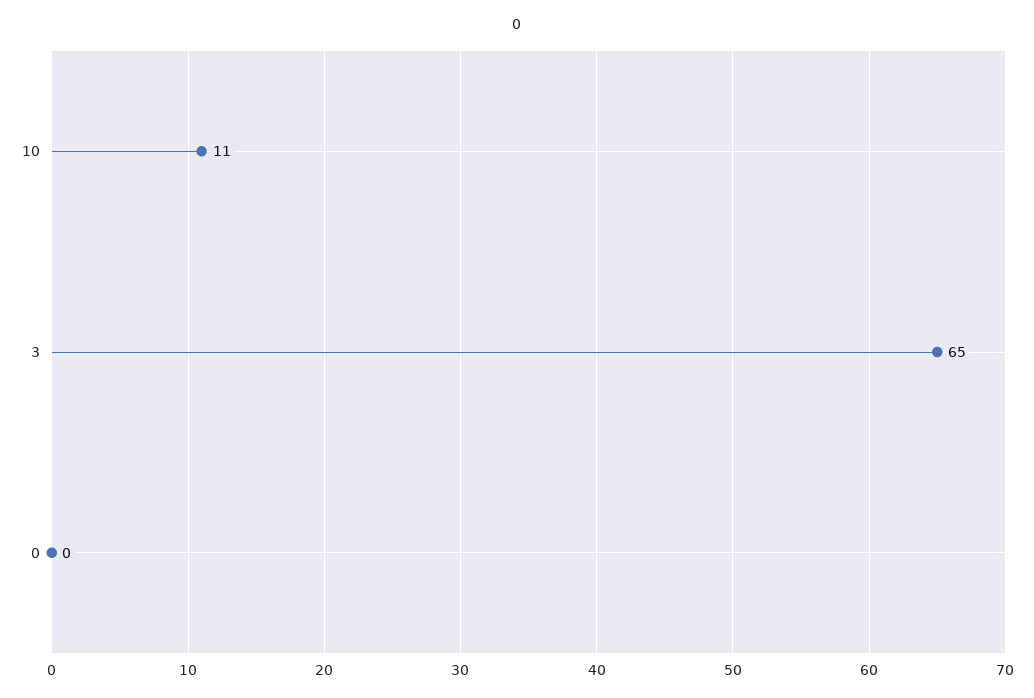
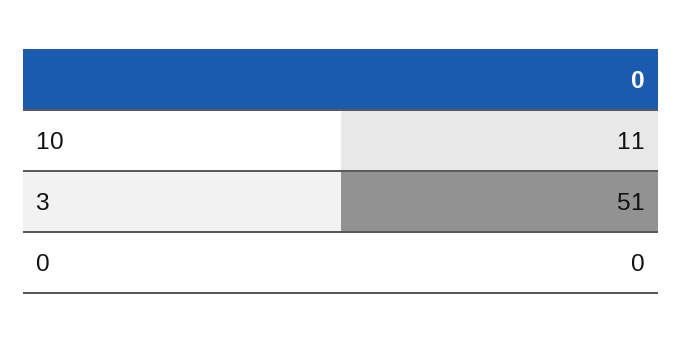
  {
    "10": 11,
-   "3": 65,
+   "3": 51,
    "0": 0
  }

